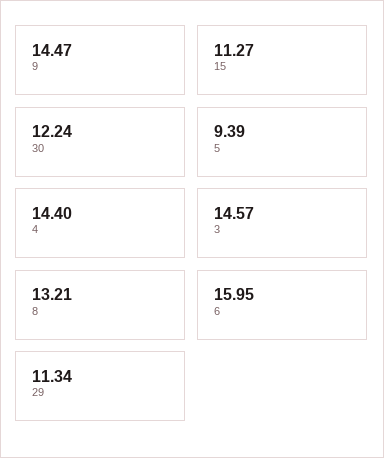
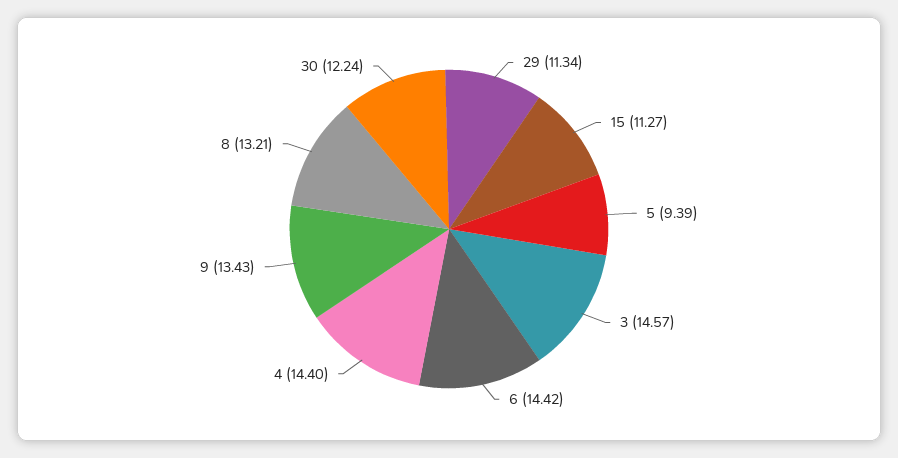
  {
-   "9": 14.47,
+   "9": 13.43,
    "15": 11.27,
    "30": 12.24,
    "5": 9.39,
    "4": 14.4,
    "3": 14.57,
    "8": 13.21,
-   "6": 15.95,
+   "6": 14.42,
    "29": 11.34
  }

